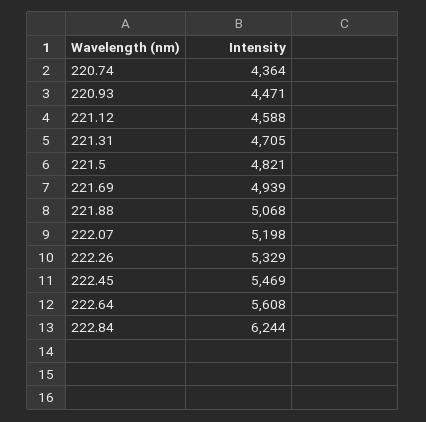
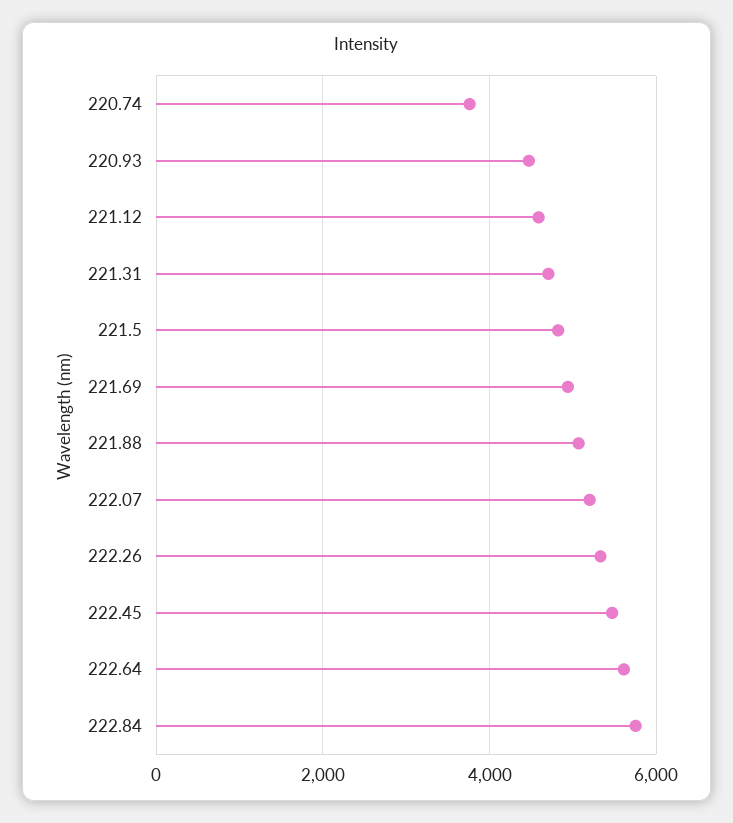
  {
-   "220.74": 4364,
+   "220.74": 3800,
    "220.93": 4471,
    "221.12": 4588,
    "221.31": 4705,
    "221.5": 4821,
    "221.69": 4939,
    "221.88": 5068,
    "222.07": 5198,
    "222.26": 5329,
    "222.45": 5469,
    "222.64": 5608,
-   "222.84": 6244
+   "222.84": 5800
  }

